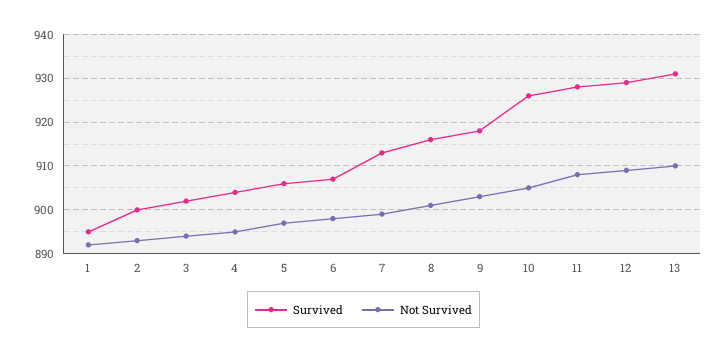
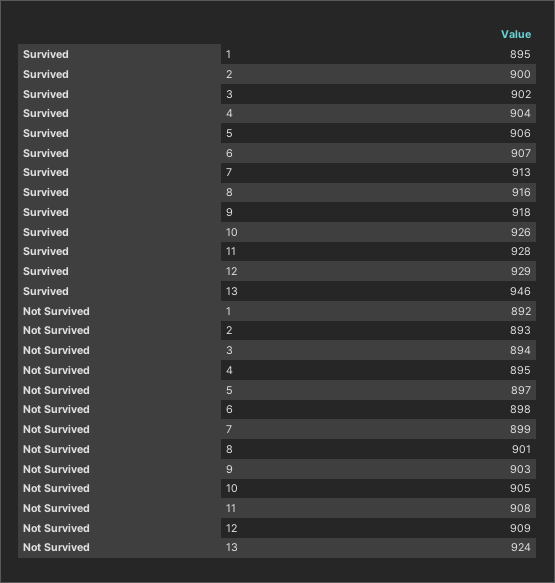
  {
    "Survived": {
      "1": 895,
      "2": 900,
      "3": 902,
      "4": 904,
      "5": 906,
      "6": 907,
      "7": 913,
      "8": 916,
      "9": 918,
      "10": 926,
      "11": 928,
      "12": 929,
-     "13": 930
+     "13": 946
    },
    "Not Survived": {
      "1": 892,
      "2": 893,
      "3": 894,
      "4": 895,
      "5": 897,
      "6": 898,
      "7": 899,
      "8": 901,
      "9": 903,
      "10": 905,
      "11": 908,
      "12": 909,
-     "13": 910
+     "13": 924
    }
  }

